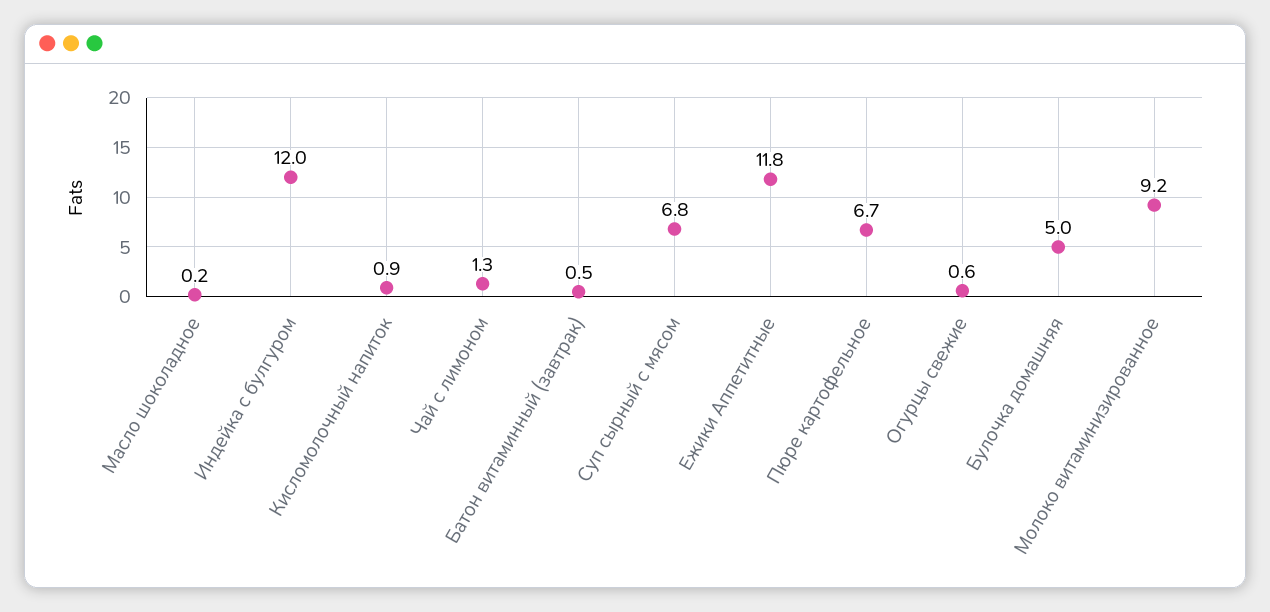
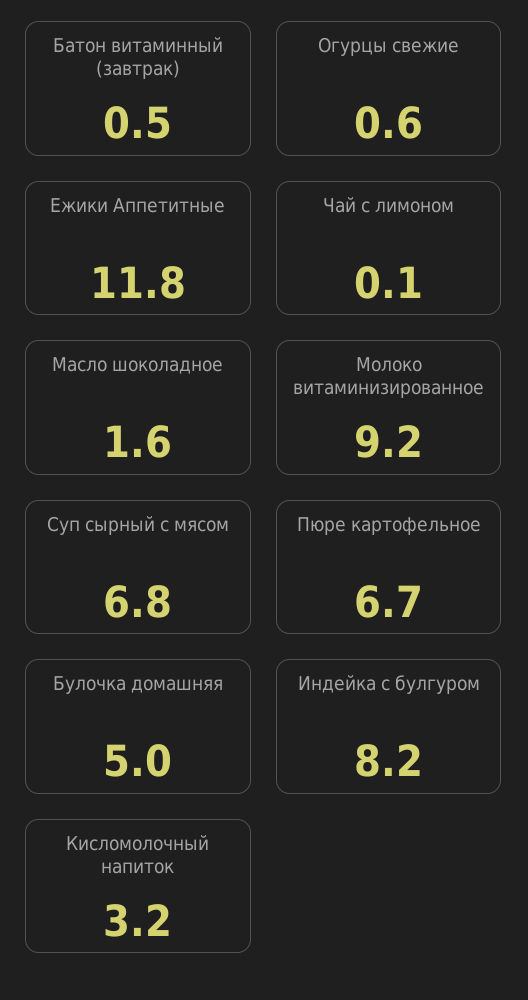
  {
-   "Масло шоколадное": 0.2,
+   "Масло шоколадное": 1.6,
-   "Индейка с булгуром": 12,
+   "Индейка с булгуром": 8.2,
-   "Кисломолочный напиток": 0.9,
+   "Кисломолочный напиток": 3.2,
-   "Чай с лимоном": 1.3,
+   "Чай с лимоном": 0.1,
    "Батон витаминный (завтрак)": 0.5,
    "Суп сырный с мясом": 6.8,
    "Ежики Аппетитные": 11.8,
    "Пюре картофельное": 6.7,
    "Огурцы свежие": 0.6,
    "Булочка домашняя": 5,
    "Молоко витаминизированное": 9.2
  }

